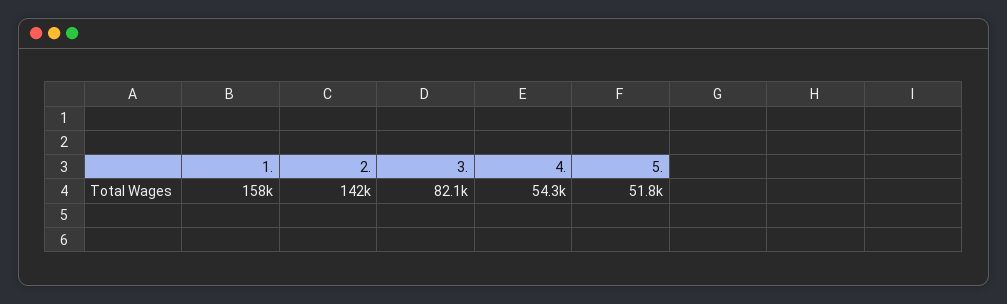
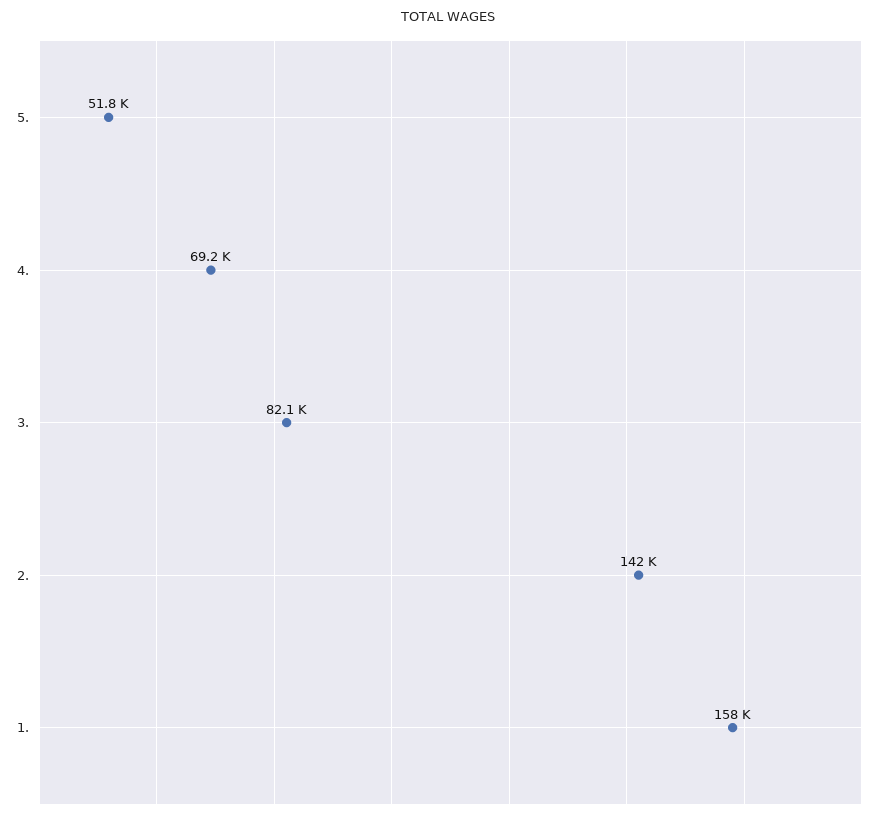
  {
    "1.": 158000,
    "2.": 142000,
    "3.": 82100,
-   "4.": 54300,
+   "4.": 69200,
    "5.": 51800
  }

